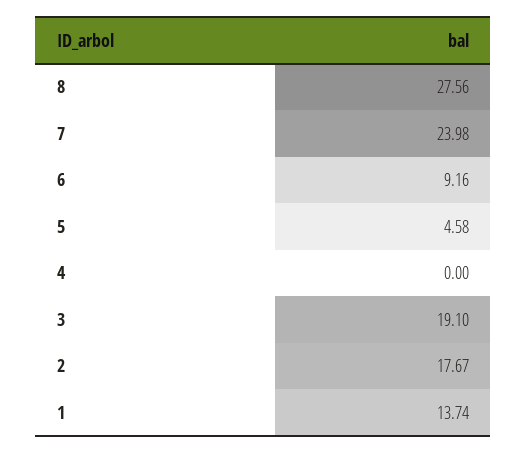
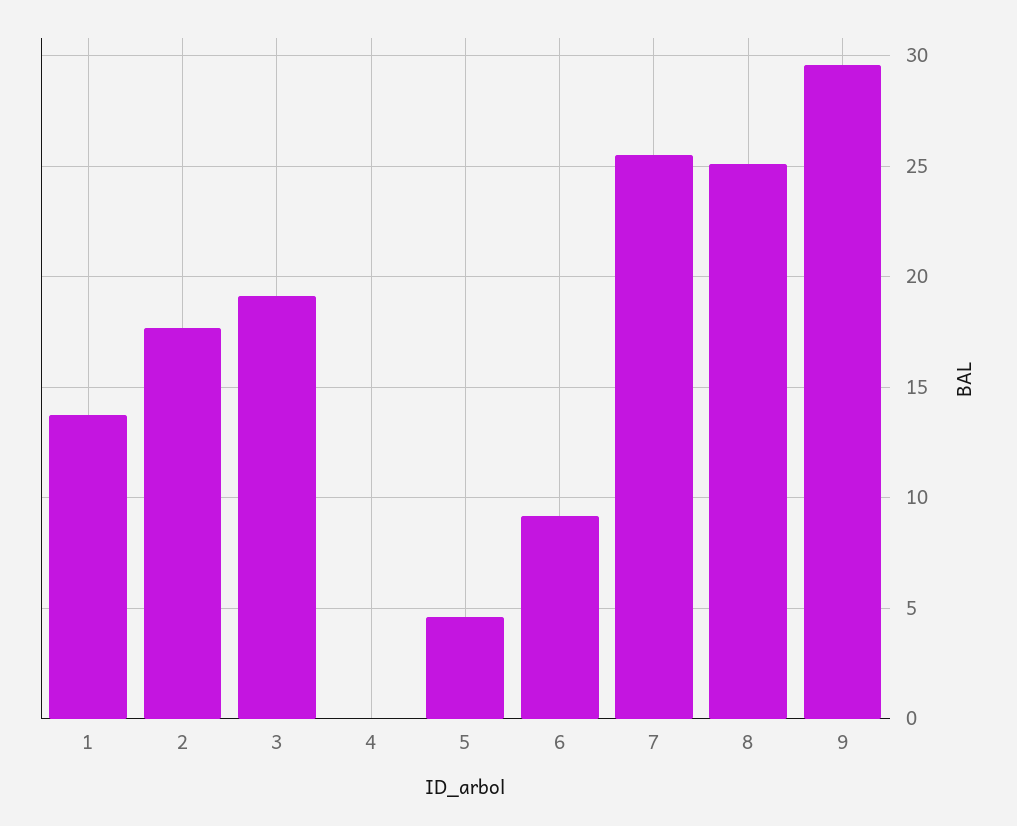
  {
-   "8": 27.56,
+   "8": 25,
-   "7": 23.98,
+   "7": 25.5,
    "6": 9.16,
    "5": 4.58,
    "4": 0,
    "3": 19.1,
    "2": 17.67,
-   "1": 13.74
+   "1": 13.74,
+   "9": 29.5
  }

